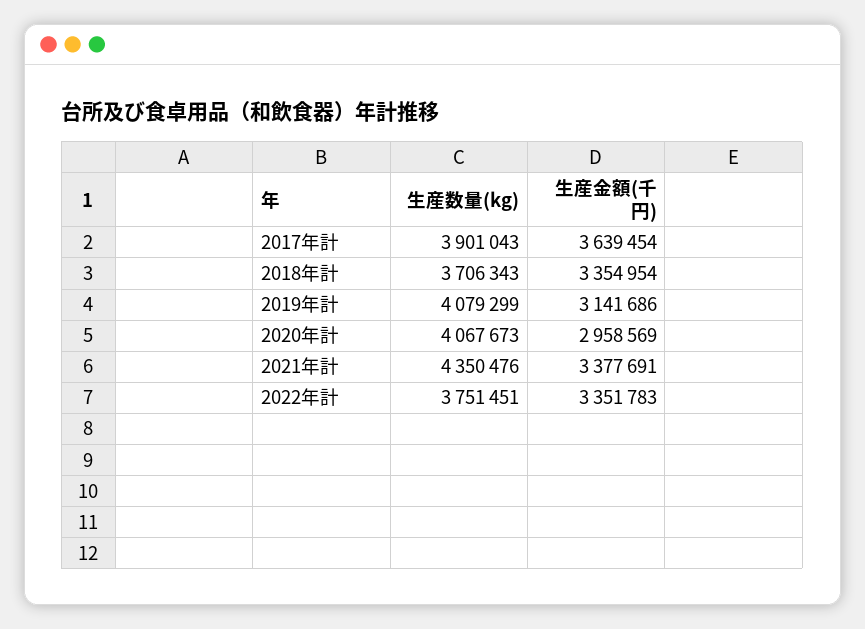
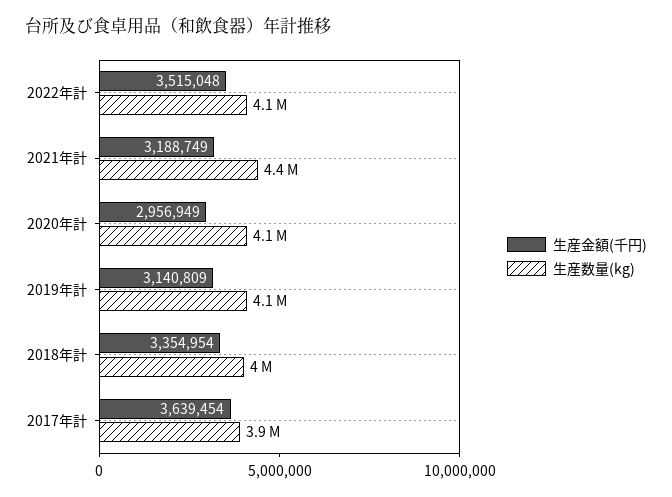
  {
    "生産数量(kg)": {
      "2017年計": 3901043,
-     "2018年計": 3706343,
+     "2018年計": 4000000,
      "2019年計": 4079299,
      "2020年計": 4067673,
      "2021年計": 4350476,
-     "2022年計": 3751451
+     "2022年計": 4100000
    },
    "生産金額(千円)": {
      "2017年計": 3639454,
      "2018年計": 3354954,
-     "2019年計": 3141686,
+     "2019年計": 3140809,
-     "2020年計": 2958569,
+     "2020年計": 2956949,
-     "2021年計": 3377691,
+     "2021年計": 3188749,
-     "2022年計": 3351783
+     "2022年計": 3515048
    }
  }

